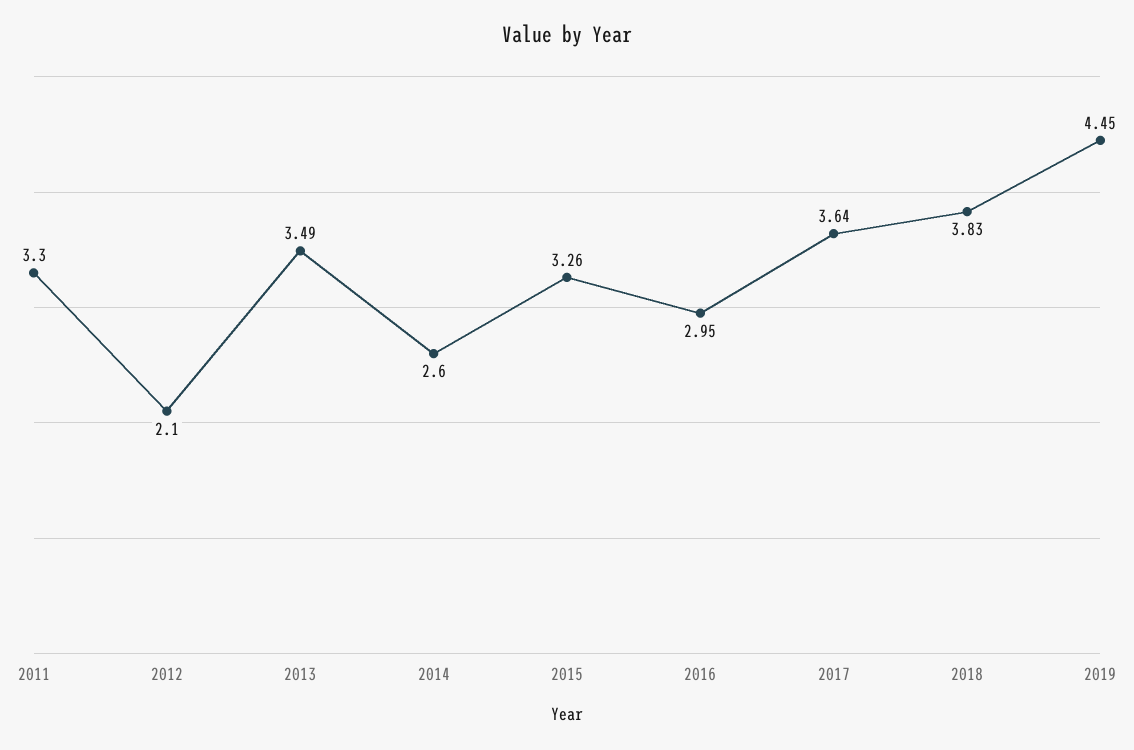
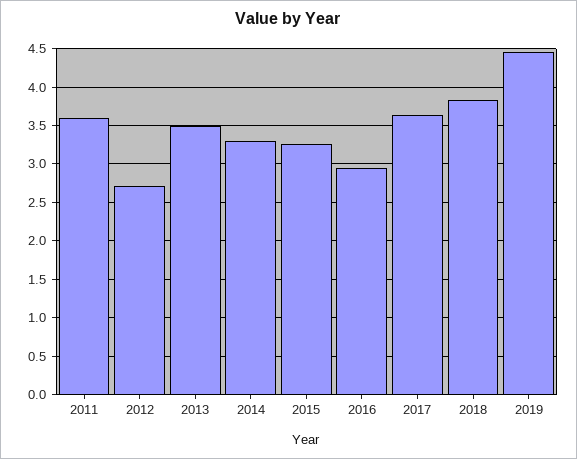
  {
-   "2011": 3.3,
+   "2011": 3.6,
-   "2012": 2.1,
+   "2012": 2.7,
    "2013": 3.49,
-   "2014": 2.6,
+   "2014": 3.3,
    "2015": 3.26,
    "2016": 2.95,
    "2017": 3.64,
    "2018": 3.83,
    "2019": 4.45
  }

